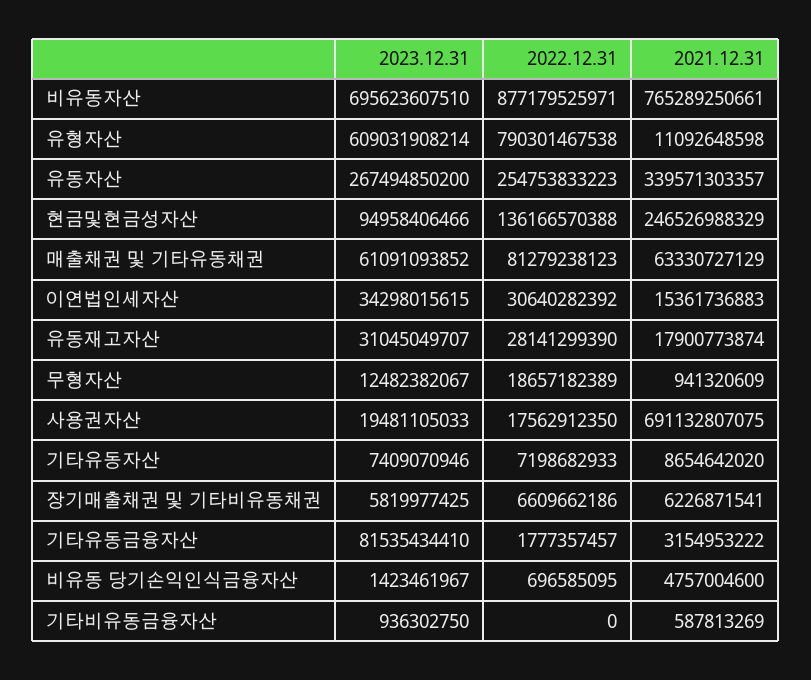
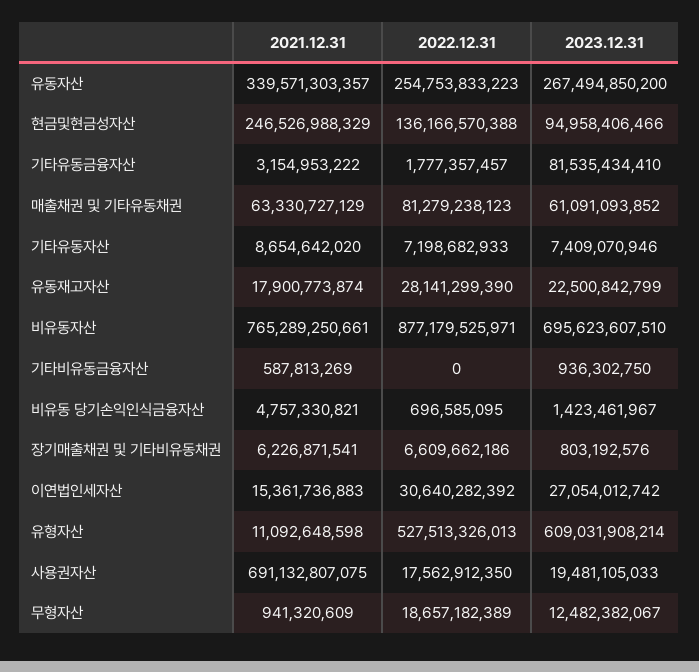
  {
    "2023.12.31": {
      "비유동자산": 695623607510,
      "유형자산": 609031908214,
      "유동자산": 267494850200,
      "현금및현금성자산": 94958406466,
      "매출채권 및 기타유동채권": 61091093852,
-     "이연법인세자산": 34298015615,
+     "이연법인세자산": 27054012742,
-     "유동재고자산": 31045049707,
+     "유동재고자산": 22500842799,
      "무형자산": 12482382067,
      "사용권자산": 19481105033,
      "기타유동자산": 7409070946,
-     "장기매출채권 및 기타비유동채권": 5819977425,
+     "장기매출채권 및 기타비유동채권": 803192576,
      "기타유동금융자산": 81535434410,
      "비유동 당기손익인식금융자산": 1423461967,
      "기타비유동금융자산": 936302750
    },
    "2022.12.31": {
      "비유동자산": 877179525971,
-     "유형자산": 790301467538,
+     "유형자산": 527513326013,
      "유동자산": 254753833223,
      "현금및현금성자산": 136166570388,
      "매출채권 및 기타유동채권": 81279238123,
      "이연법인세자산": 30640282392,
      "유동재고자산": 28141299390,
      "무형자산": 18657182389,
      "사용권자산": 17562912350,
      "기타유동자산": 7198682933,
      "장기매출채권 및 기타비유동채권": 6609662186,
      "기타유동금융자산": 1777357457,
      "비유동 당기손익인식금융자산": 696585095,
      "기타비유동금융자산": 0
    },
    "2021.12.31": {
      "비유동자산": 765289250661,
      "유형자산": 11092648598,
      "유동자산": 339571303357,
      "현금및현금성자산": 246526988329,
      "매출채권 및 기타유동채권": 63330727129,
      "이연법인세자산": 15361736883,
      "유동재고자산": 17900773874,
      "무형자산": 941320609,
      "사용권자산": 691132807075,
      "기타유동자산": 8654642020,
      "장기매출채권 및 기타비유동채권": 6226871541,
      "기타유동금융자산": 3154953222,
-     "비유동 당기손익인식금융자산": 4757004600,
+     "비유동 당기손익인식금융자산": 4757330821,
      "기타비유동금융자산": 587813269
    }
  }

